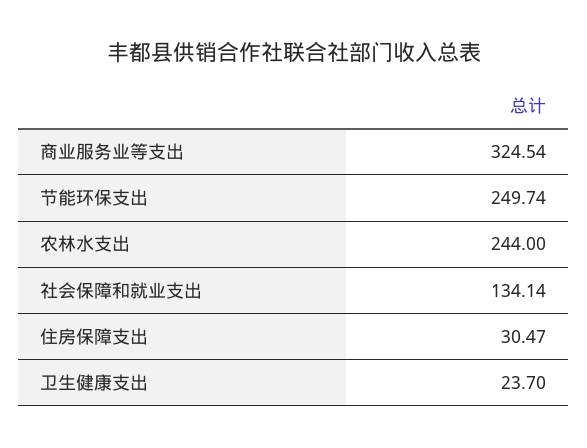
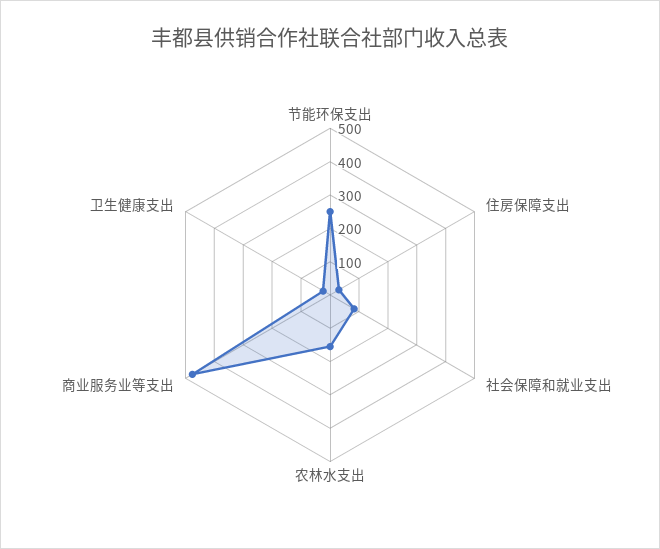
  {
-   "商业服务业等支出": 324.54,
+   "商业服务业等支出": 475,
    "节能环保支出": 249.74,
-   "农林水支出": 244,
+   "农林水支出": 150,
-   "社会保障和就业支出": 134.14,
+   "社会保障和就业支出": 75,
    "住房保障支出": 30.47,
    "卫生健康支出": 23.7
  }

